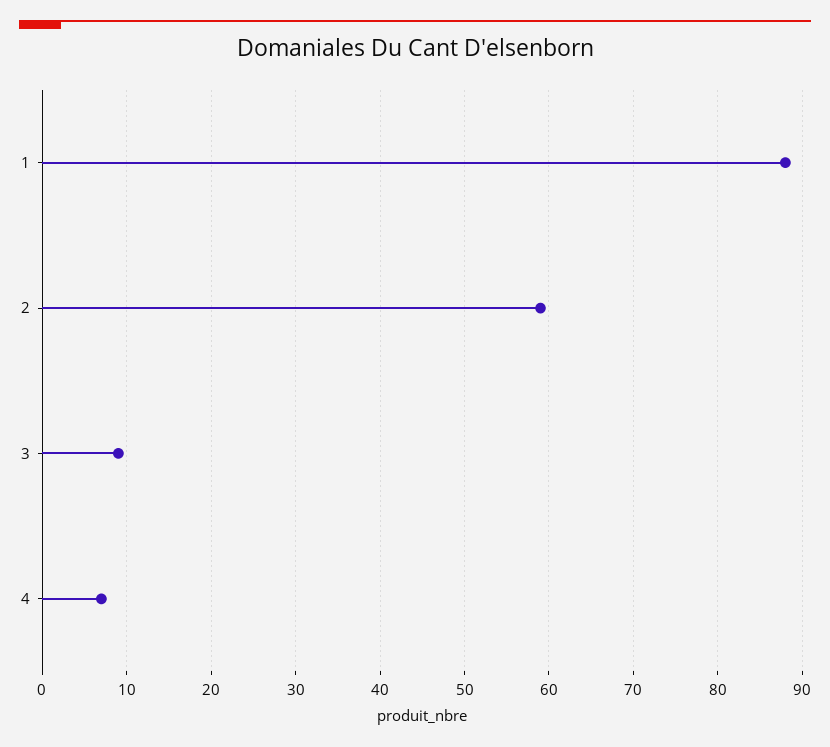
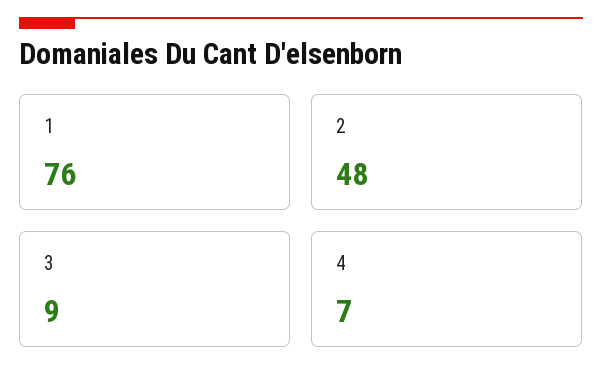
  {
-   "1": 88,
+   "1": 76,
-   "2": 59,
+   "2": 48,
    "3": 9,
    "4": 7
  }

